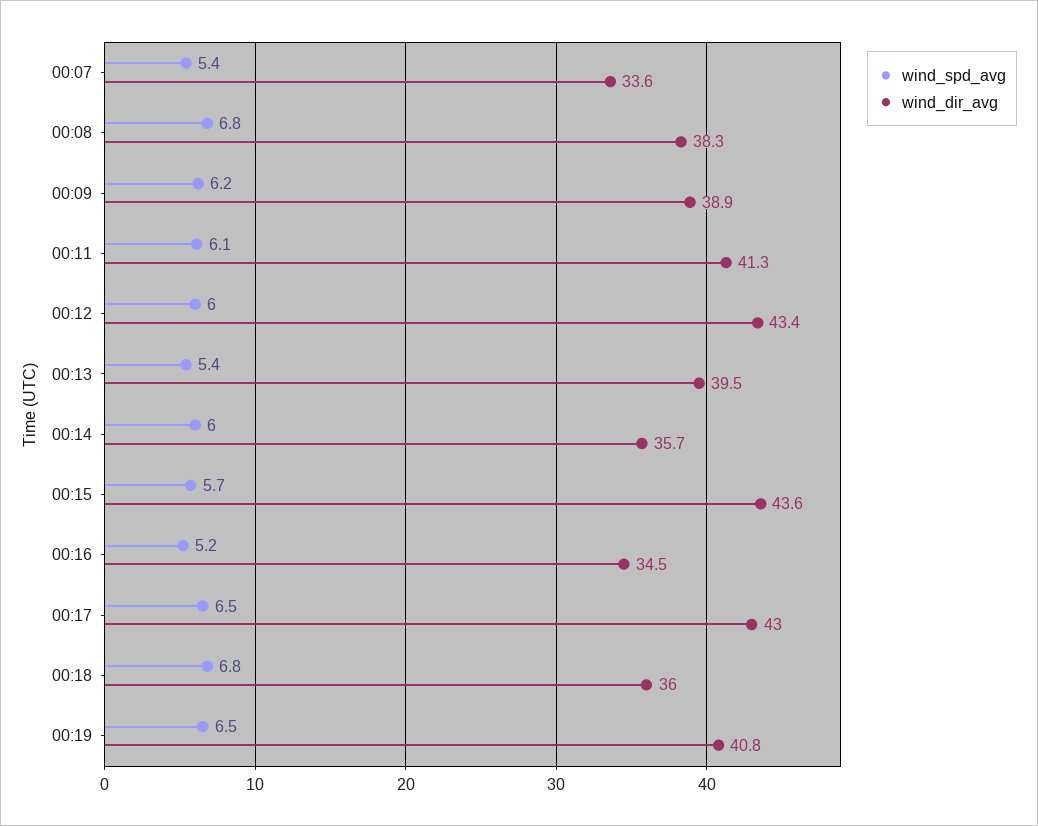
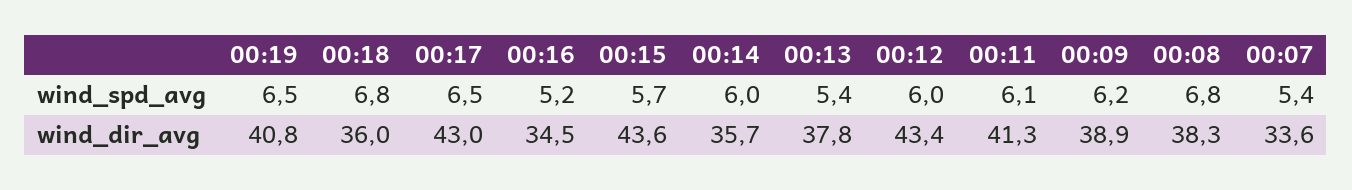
  {
    "wind_spd_avg": {
      "00:07": 5.4,
      "00:08": 6.8,
      "00:09": 6.2,
      "00:11": 6.1,
      "00:12": 6,
      "00:13": 5.4,
      "00:14": 6,
      "00:15": 5.7,
      "00:16": 5.2,
      "00:17": 6.5,
      "00:18": 6.8,
      "00:19": 6.5
    },
    "wind_dir_avg": {
      "00:07": 33.6,
      "00:08": 38.3,
      "00:09": 38.9,
      "00:11": 41.3,
      "00:12": 43.4,
-     "00:13": 39.5,
+     "00:13": 37.8,
      "00:14": 35.7,
      "00:15": 43.6,
      "00:16": 34.5,
      "00:17": 43,
      "00:18": 36,
      "00:19": 40.8
    }
  }

